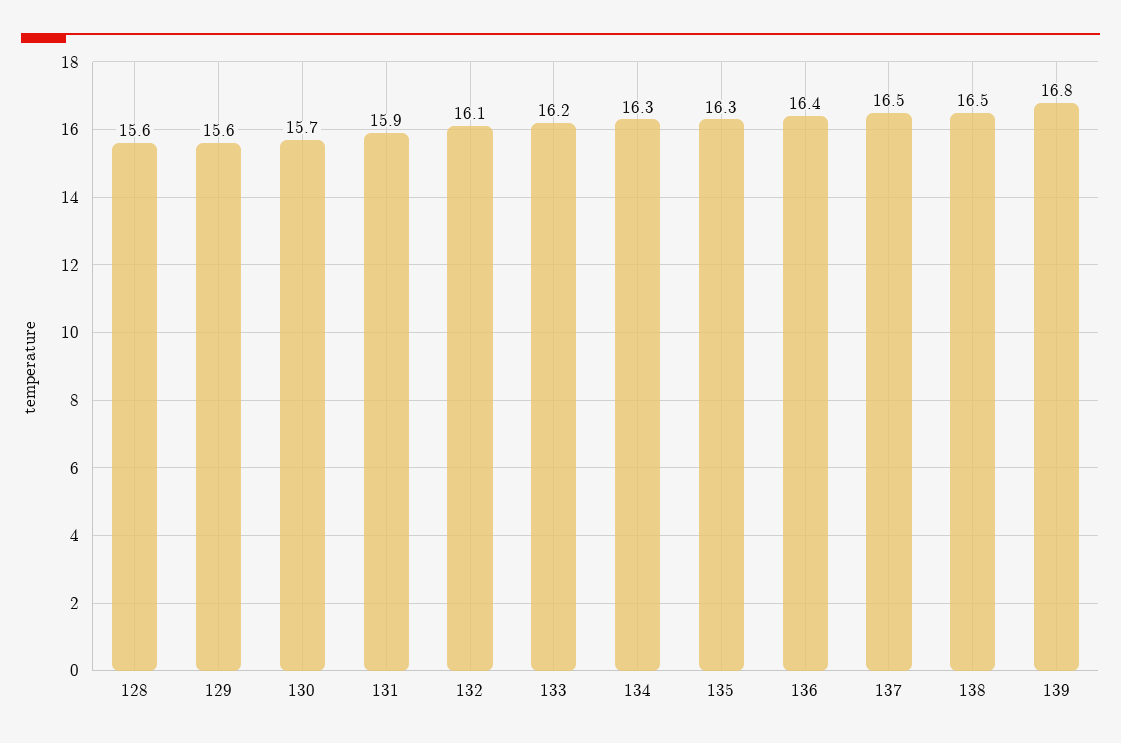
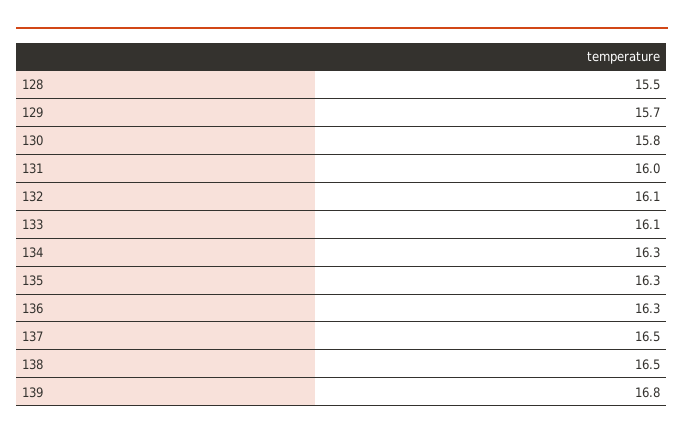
  {
-   "128": 15.6,
+   "128": 15.5,
-   "129": 15.6,
+   "129": 15.7,
-   "130": 15.7,
+   "130": 15.8,
-   "131": 15.9,
+   "131": 16,
    "132": 16.1,
-   "133": 16.2,
+   "133": 16.1,
    "134": 16.3,
    "135": 16.3,
-   "136": 16.4,
+   "136": 16.3,
    "137": 16.5,
    "138": 16.5,
    "139": 16.8
  }

